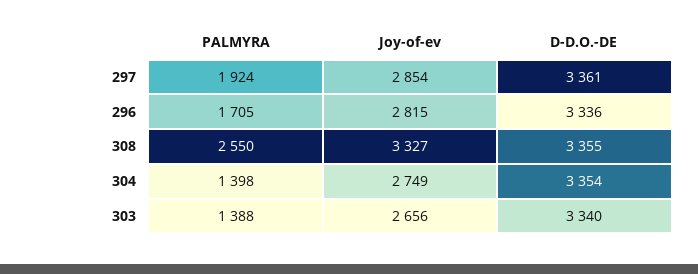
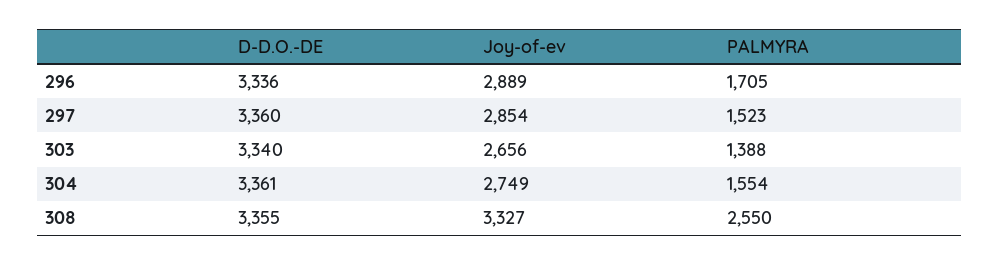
  {
    "PALMYRA": {
-     "297": 1924,
+     "297": 1523,
      "296": 1705,
      "308": 2550,
-     "304": 1398,
+     "304": 1554,
      "303": 1388
    },
    "Joy-of-ev": {
      "297": 2854,
-     "296": 2815,
+     "296": 2889,
      "308": 3327,
      "304": 2749,
      "303": 2656
    },
    "D-D.O.-DE": {
-     "297": 3361,
+     "297": 3360,
      "296": 3336,
      "308": 3355,
-     "304": 3354,
+     "304": 3361,
      "303": 3340
    }
  }

